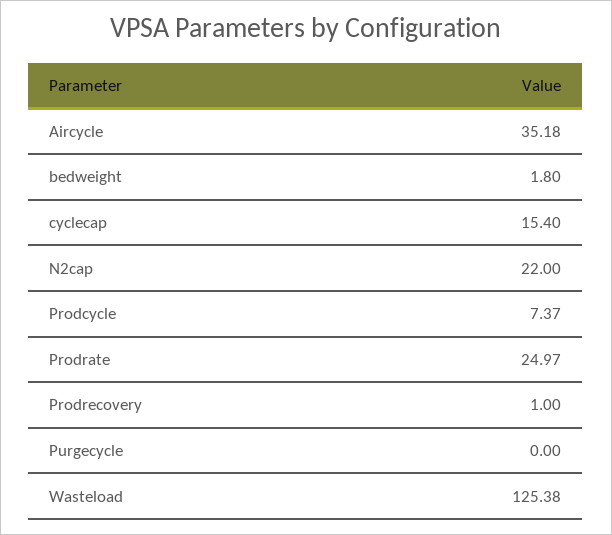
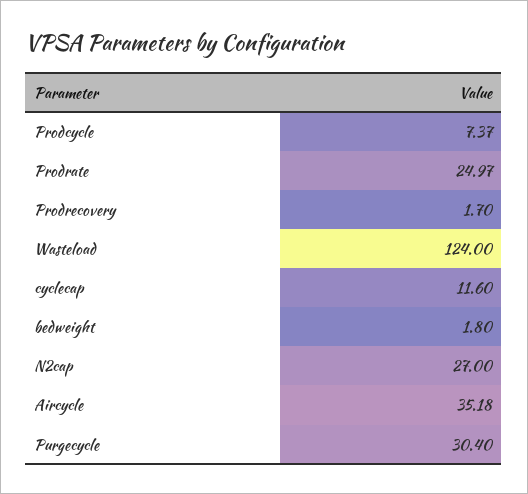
  {
    "Aircycle": 35.18,
    "bedweight": 1.8,
-   "cyclecap": 15.4,
+   "cyclecap": 11.6,
-   "N2cap": 22,
+   "N2cap": 27,
    "Prodcycle": 7.37,
    "Prodrate": 24.97,
-   "Prodrecovery": 1,
+   "Prodrecovery": 1.7,
-   "Purgecycle": 0,
+   "Purgecycle": 30.4,
-   "Wasteload": 125.38
+   "Wasteload": 124
  }

